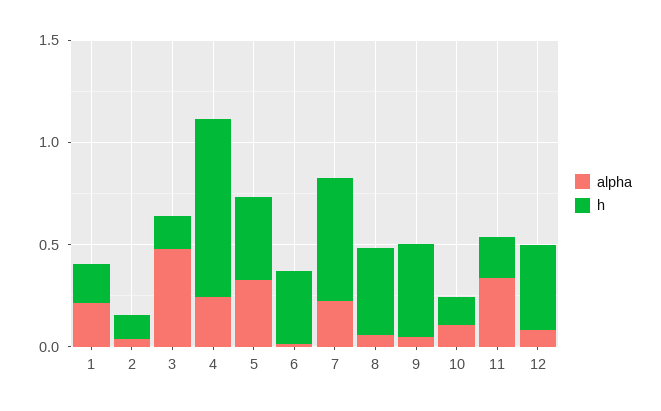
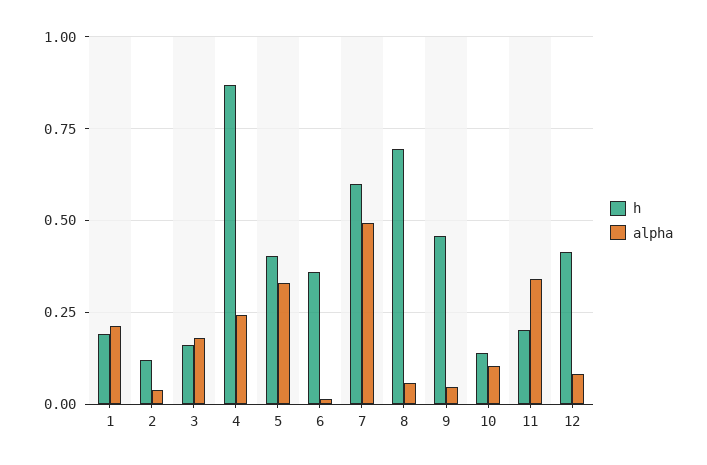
  {
    "alpha": {
      "1": 0.225,
      "2": 0.025,
-     "3": 0.5,
+     "3": 0.175,
      "4": 0.25,
      "5": 0.325,
      "6": 0.025,
-     "7": 0.2,
+     "7": 0.5,
      "8": 0.05,
      "9": 0.05,
      "10": 0.1,
      "11": 0.35,
      "12": 0.075
    },
    "h": {
      "1": 0.2,
      "2": 0.125,
      "3": 0.15,
      "4": 0.875,
      "5": 0.4,
      "6": 0.35,
      "7": 0.6,
-     "8": 0.4,
+     "8": 0.7,
      "9": 0.45,
      "10": 0.15,
      "11": 0.2,
      "12": 0.425
    }
  }

